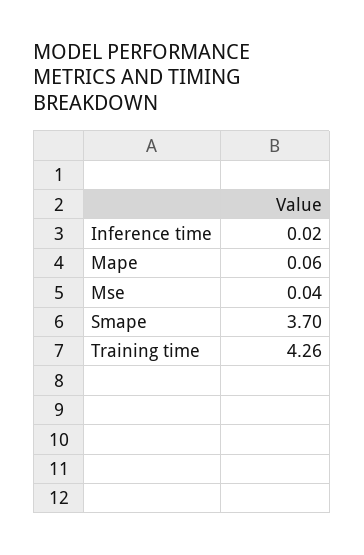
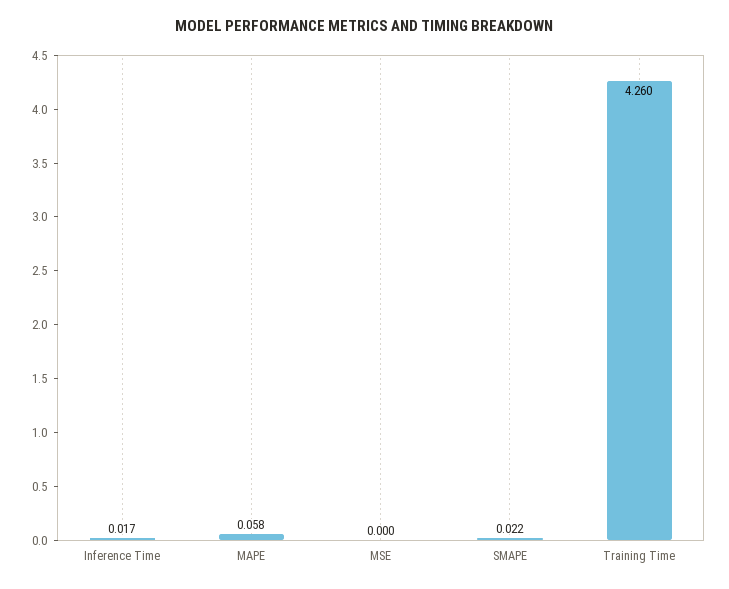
  {
    "Inference time": 0.017,
    "Mape": 0.058,
-   "Mse": 0.04,
+   "Mse": 0,
-   "Smape": 3.7,
+   "Smape": 0.022,
    "Training time": 4.26
  }

